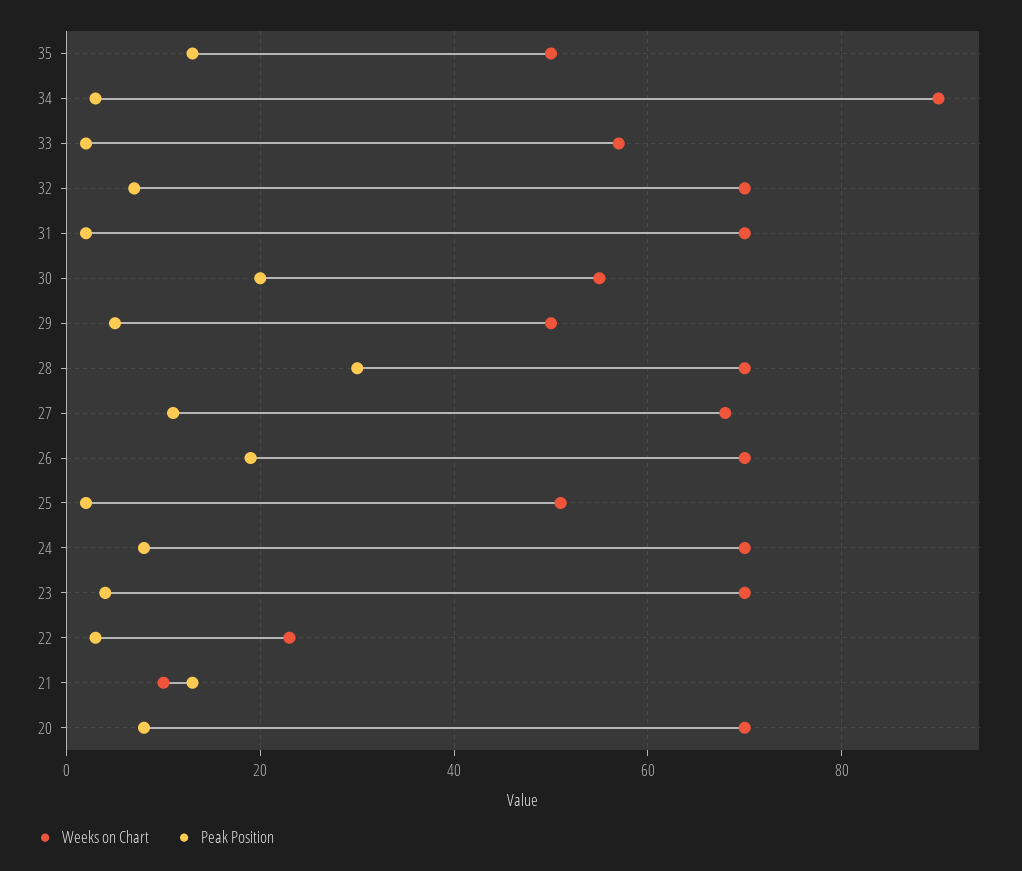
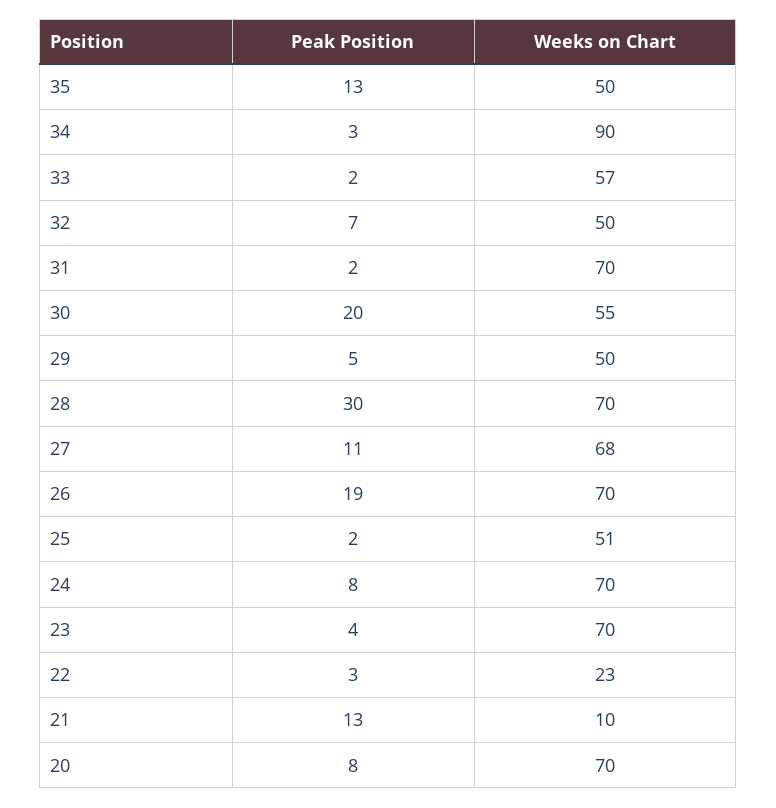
  {
    "Weeks on Chart": {
      "35": 50,
      "34": 90,
      "33": 57,
-     "32": 70,
+     "32": 50,
      "31": 70,
      "30": 55,
      "29": 50,
      "28": 70,
      "27": 68,
      "26": 70,
      "25": 51,
      "24": 70,
      "23": 70,
      "22": 23,
      "21": 10,
      "20": 70
    },
    "Peak Position": {
      "35": 13,
      "34": 3,
      "33": 2,
      "32": 7,
      "31": 2,
      "30": 20,
      "29": 5,
      "28": 30,
      "27": 11,
      "26": 19,
      "25": 2,
      "24": 8,
      "23": 4,
      "22": 3,
      "21": 13,
      "20": 8
    }
  }

